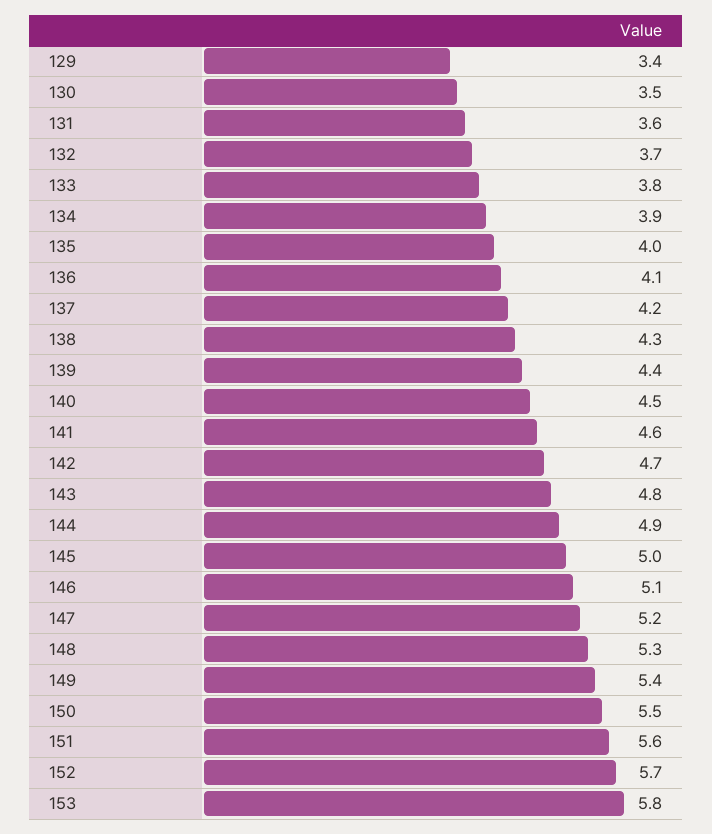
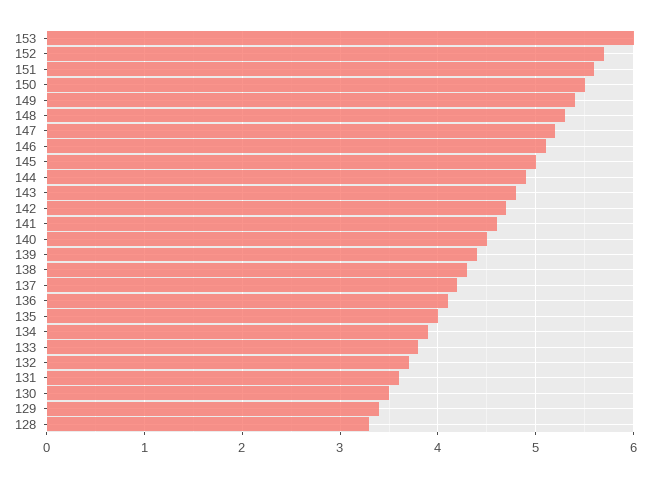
  {
    "129": 3.4,
    "130": 3.5,
    "131": 3.6,
    "132": 3.7,
    "133": 3.8,
    "134": 3.9,
    "135": 4,
    "136": 4.1,
    "137": 4.2,
    "138": 4.3,
    "139": 4.4,
    "140": 4.5,
    "141": 4.6,
    "142": 4.7,
    "143": 4.8,
    "144": 4.9,
    "145": 5,
    "146": 5.1,
    "147": 5.2,
    "148": 5.3,
    "149": 5.4,
    "150": 5.5,
    "151": 5.6,
    "152": 5.7,
-   "153": 5.8
+   "153": 6,
+   "128": 3.3
  }

